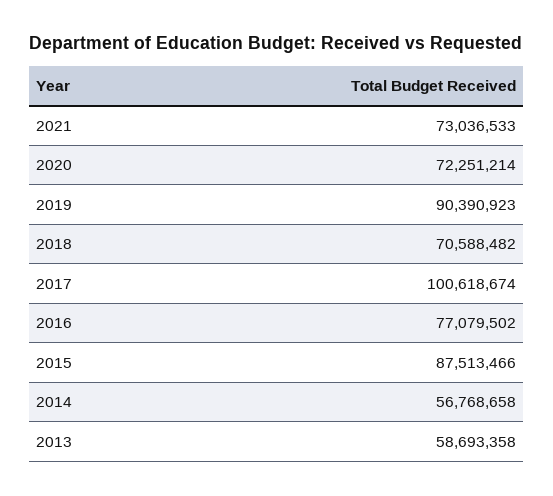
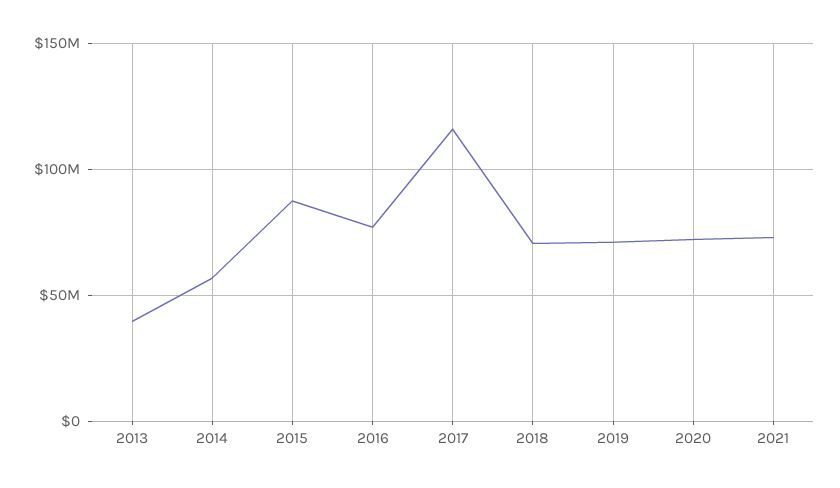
  {
    "2021": 73036533,
    "2020": 72251214,
-   "2019": 90390923,
+   "2019": 70000000,
    "2018": 70588482,
-   "2017": 100618674,
+   "2017": 115000000,
    "2016": 77079502,
    "2015": 87513466,
    "2014": 56768658,
-   "2013": 58693358
+   "2013": 40000000
  }

